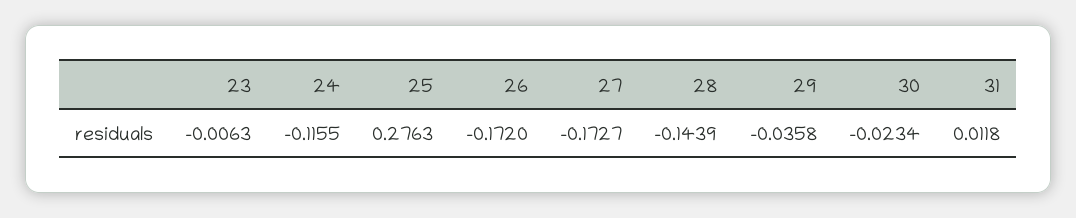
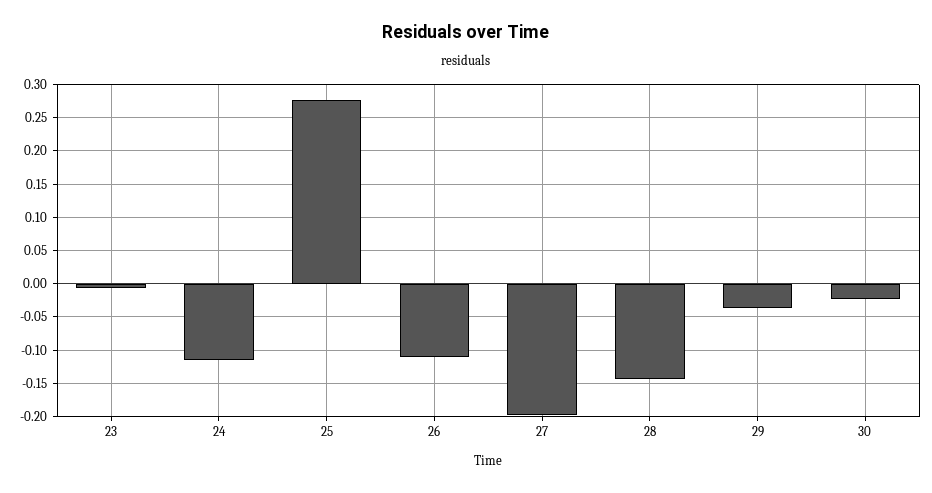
  {
    "23": -0.0063,
    "24": -0.1155,
    "25": 0.2763,
-   "26": -0.172,
+   "26": -0.11,
-   "27": -0.1727,
+   "27": -0.2,
    "28": -0.1439,
    "29": -0.0358,
-   "30": -0.0234,
+   "30": -0.0234
-   "31": 0.0118
  }

